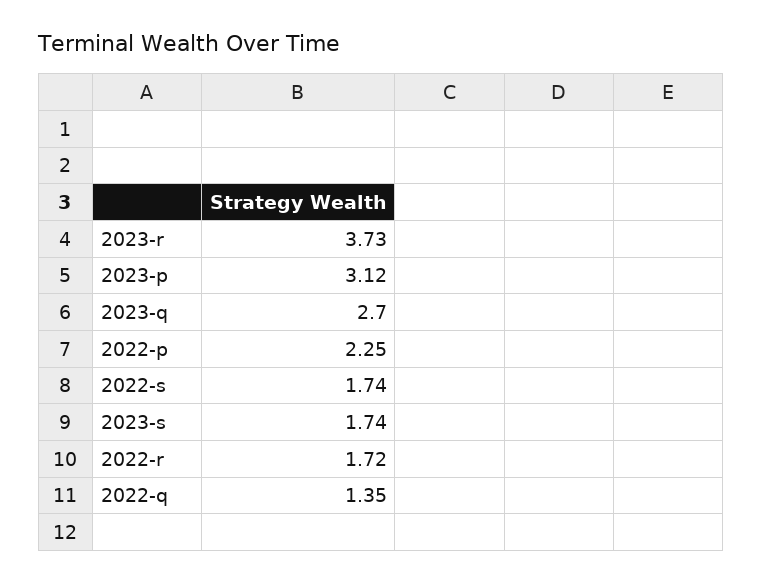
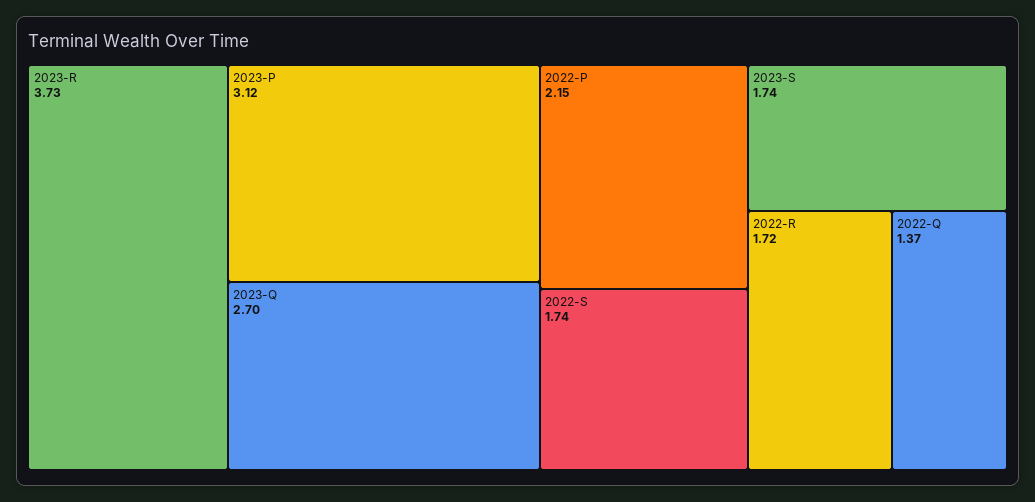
  {
    "2023-r": 3.73,
    "2023-p": 3.12,
    "2023-q": 2.7,
-   "2022-p": 2.25,
+   "2022-p": 2.15,
    "2022-s": 1.74,
    "2023-s": 1.74,
    "2022-r": 1.72,
-   "2022-q": 1.35
+   "2022-q": 1.37
  }

